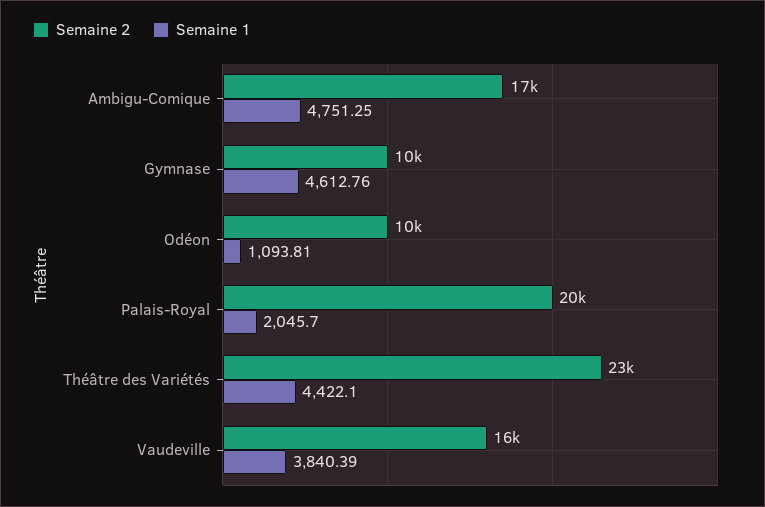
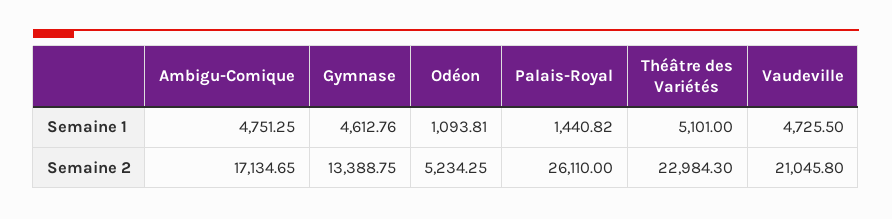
  {
    "Semaine 2": {
      "Ambigu-Comique": 17134.65,
-     "Gymnase": 10000,
+     "Gymnase": 13388.75,
-     "Odéon": 10000,
+     "Odéon": 5234.25,
-     "Palais-Royal": 20000,
+     "Palais-Royal": 26110,
      "Théâtre des Variétés": 22984.3,
-     "Vaudeville": 16000
+     "Vaudeville": 21045.8
    },
    "Semaine 1": {
      "Ambigu-Comique": 4751.25,
      "Gymnase": 4612.76,
      "Odéon": 1093.81,
-     "Palais-Royal": 2045.7,
+     "Palais-Royal": 1440.82,
-     "Théâtre des Variétés": 4422.1,
+     "Théâtre des Variétés": 5101,
-     "Vaudeville": 3840.39
+     "Vaudeville": 4725.5
    }
  }

